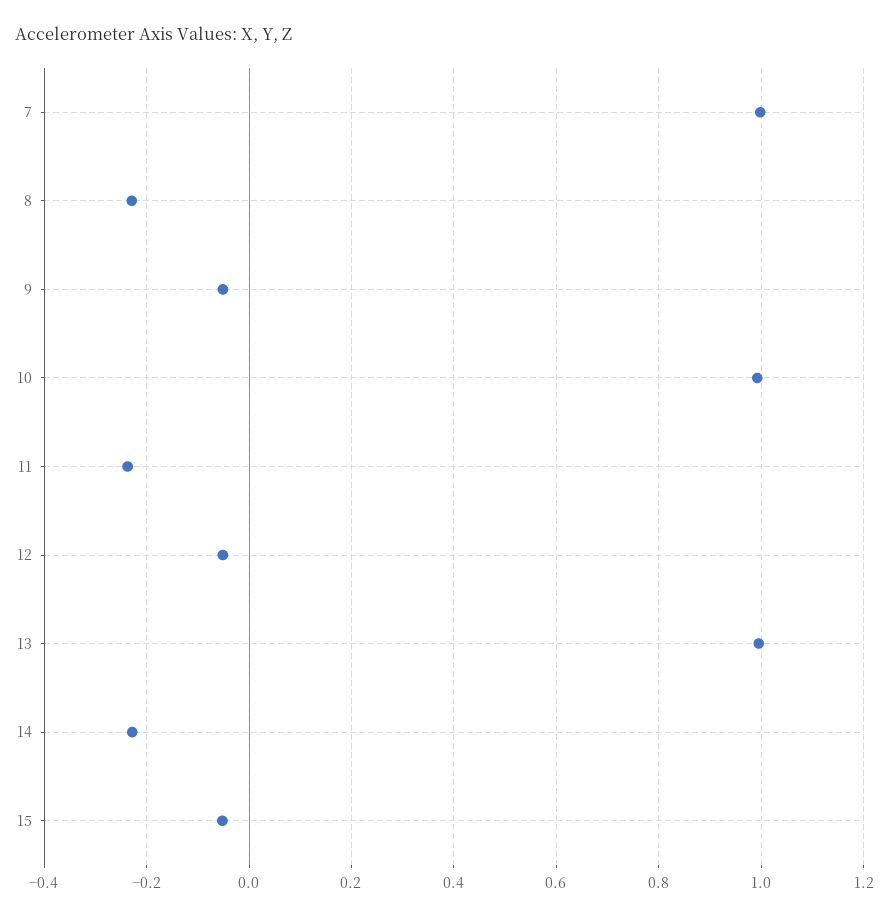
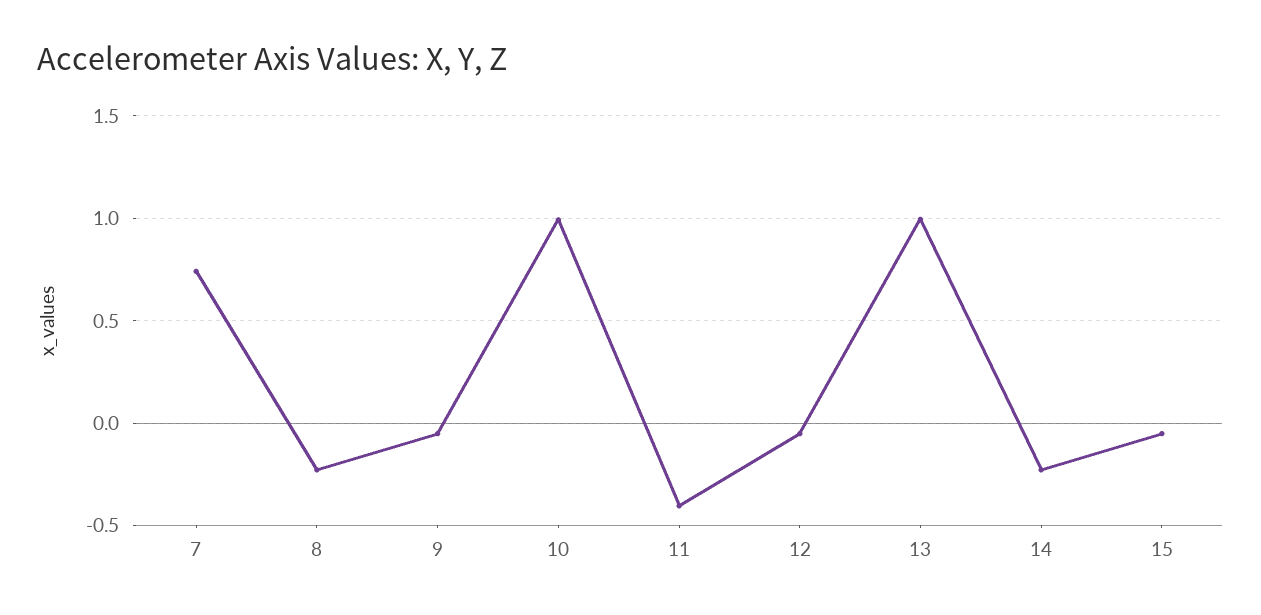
  {
-   "7": 1,
+   "7": 0.75,
    "8": -0.22,
    "9": -0.06,
    "10": 1,
-   "11": -0.24,
+   "11": -0.4,
    "12": -0.06,
    "13": 1,
    "14": -0.22,
    "15": -0.06
  }

